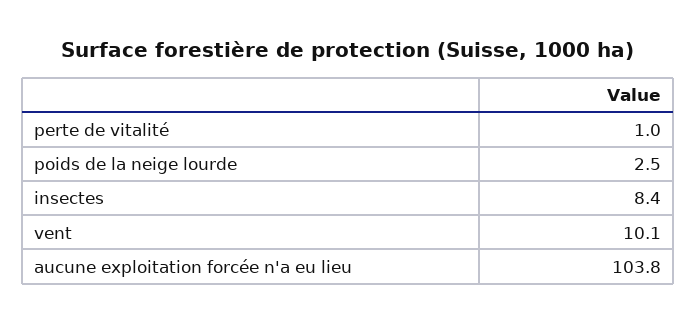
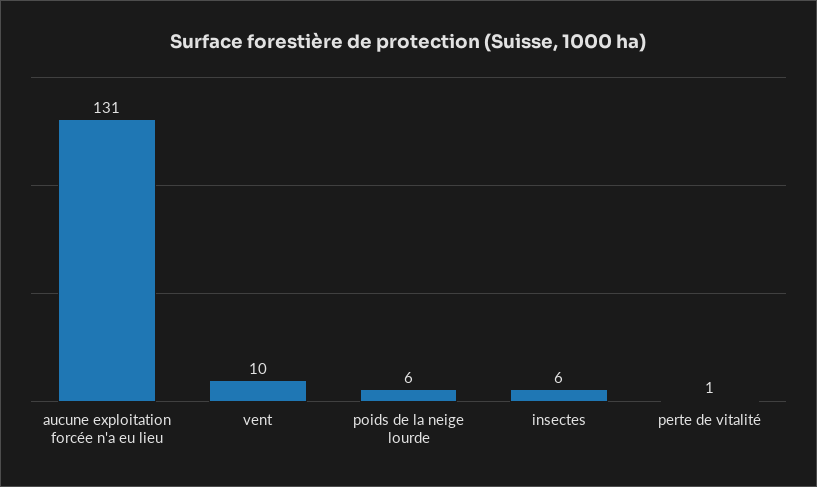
  {
    "perte de vitalité": 1,
-   "poids de la neige lourde": 2.5,
+   "poids de la neige lourde": 6,
-   "insectes": 8.4,
+   "insectes": 6,
    "vent": 10.1,
-   "aucune exploitation forcée n'a eu lieu": 103.8
+   "aucune exploitation forcée n'a eu lieu": 131
  }

